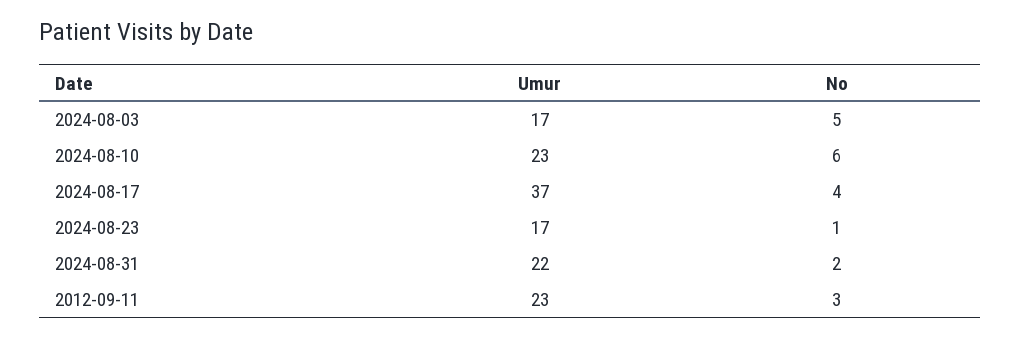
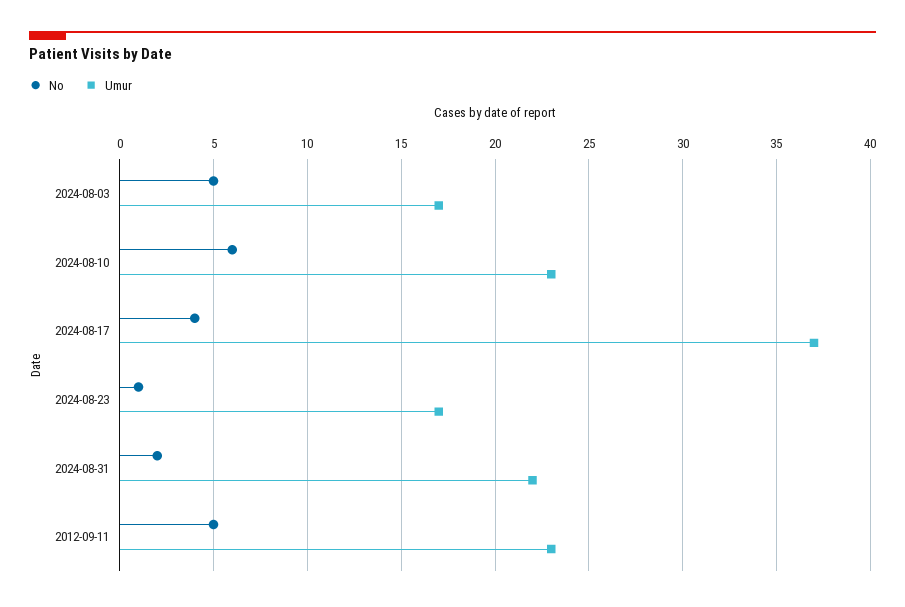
  {
    "Umur": {
      "2024-08-03": 17,
      "2024-08-10": 23,
      "2024-08-17": 37,
      "2024-08-23": 17,
      "2024-08-31": 22,
      "2012-09-11": 23
    },
    "No": {
      "2024-08-03": 5,
      "2024-08-10": 6,
      "2024-08-17": 4,
      "2024-08-23": 1,
      "2024-08-31": 2,
-     "2012-09-11": 3
+     "2012-09-11": 5
    }
  }

